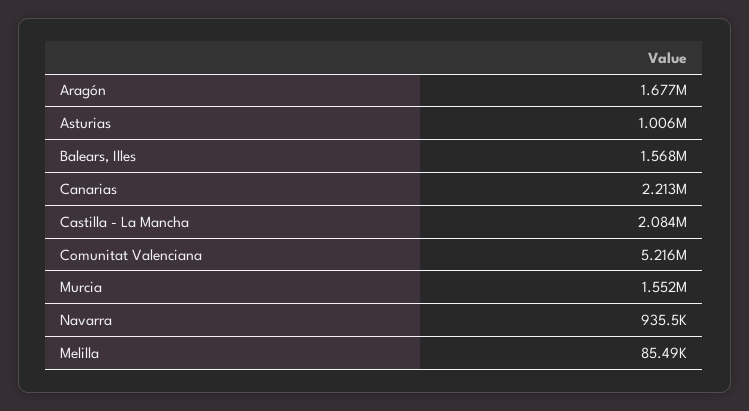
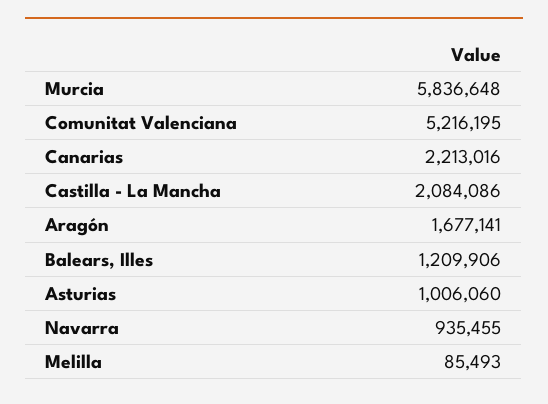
  {
    "Aragón": 1677141,
    "Asturias": 1006060,
-   "Balears, Illes": 1568000,
+   "Balears, Illes": 1209906,
    "Canarias": 2213016,
    "Castilla - La Mancha": 2084086,
    "Comunitat Valenciana": 5216195,
-   "Murcia": 1552000,
+   "Murcia": 5836648,
    "Navarra": 935455,
    "Melilla": 85493
  }

